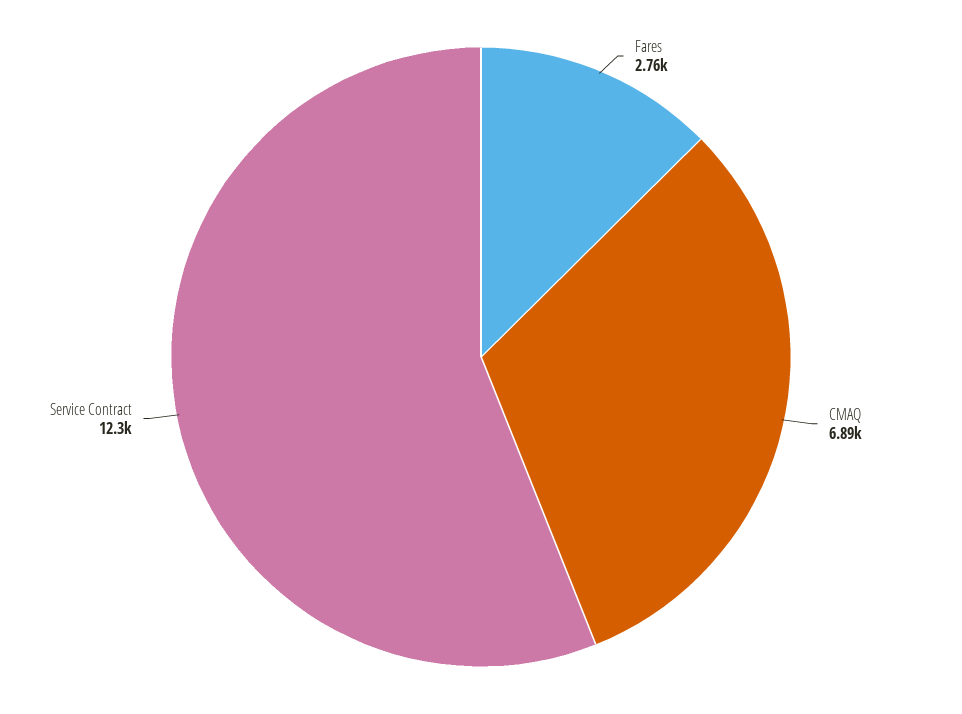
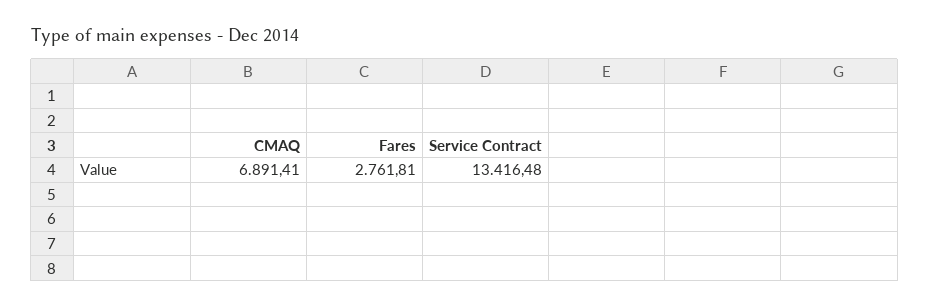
  {
    "Fares": 2761.81,
    "CMAQ": 6891.41,
-   "Service Contract": 12300
+   "Service Contract": 13416.48
  }

